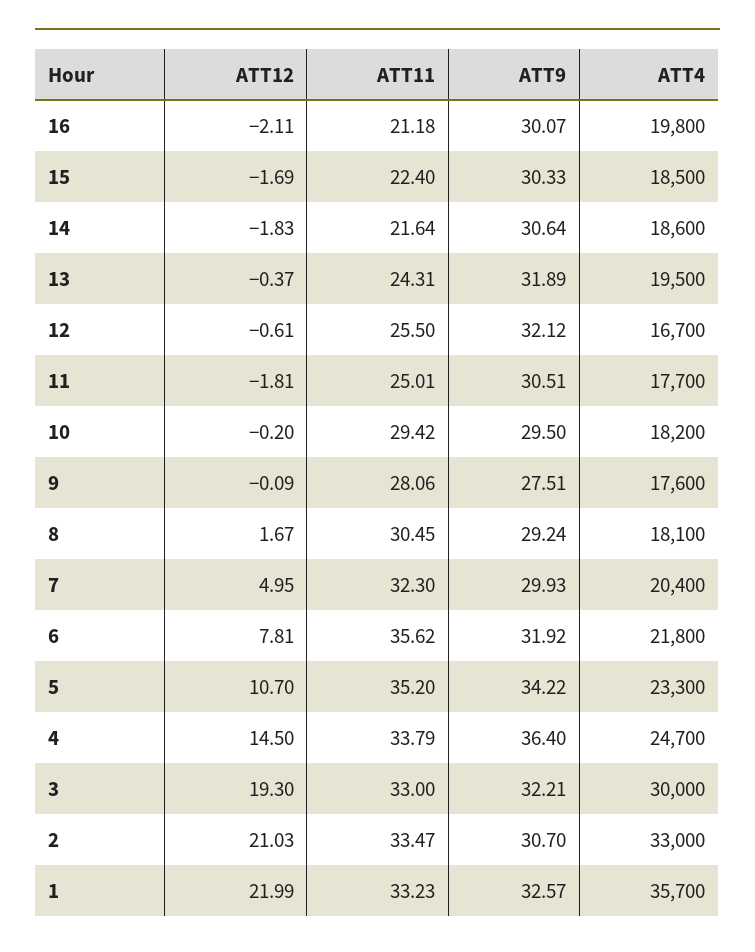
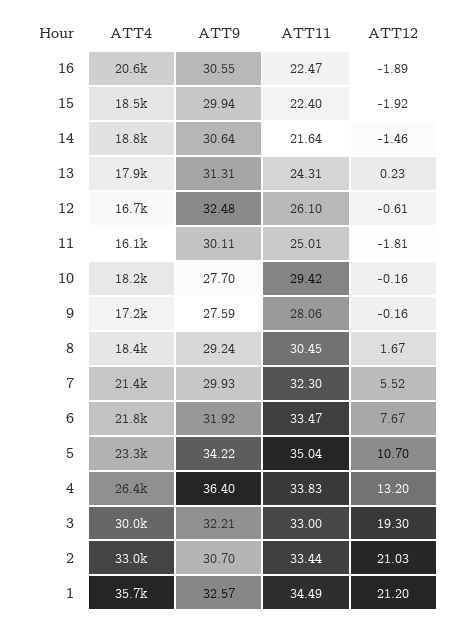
  {
    "ATT12": {
-     "16": -2.11,
+     "16": -1.89,
-     "15": -1.69,
+     "15": -1.92,
-     "14": -1.83,
+     "14": -1.46,
-     "13": -0.37,
+     "13": 0.23,
      "12": -0.61,
      "11": -1.81,
-     "10": -0.2,
+     "10": -0.16,
-     "9": -0.09,
+     "9": -0.16,
      "8": 1.67,
-     "7": 4.95,
+     "7": 5.52,
-     "6": 7.81,
+     "6": 7.67,
      "5": 10.7,
-     "4": 14.5,
+     "4": 13.2,
      "3": 19.3,
      "2": 21.03,
-     "1": 21.99
+     "1": 21.2
    },
    "ATT11": {
-     "16": 21.18,
+     "16": 22.47,
      "15": 22.4,
      "14": 21.64,
      "13": 24.31,
-     "12": 25.5,
+     "12": 26.1,
      "11": 25.01,
      "10": 29.42,
      "9": 28.06,
      "8": 30.45,
      "7": 32.3,
-     "6": 35.62,
+     "6": 33.47,
-     "5": 35.2,
+     "5": 35.04,
-     "4": 33.79,
+     "4": 33.83,
      "3": 33,
-     "2": 33.47,
+     "2": 33.44,
-     "1": 33.23
+     "1": 34.49
    },
    "ATT9": {
-     "16": 30.07,
+     "16": 30.55,
-     "15": 30.33,
+     "15": 29.94,
      "14": 30.64,
-     "13": 31.89,
+     "13": 31.31,
-     "12": 32.12,
+     "12": 32.48,
-     "11": 30.51,
+     "11": 30.11,
-     "10": 29.5,
+     "10": 27.7,
-     "9": 27.51,
+     "9": 27.59,
      "8": 29.24,
      "7": 29.93,
      "6": 31.92,
      "5": 34.22,
      "4": 36.4,
      "3": 32.21,
      "2": 30.7,
      "1": 32.57
    },
    "ATT4": {
-     "16": 19800,
+     "16": 20600,
      "15": 18500,
-     "14": 18600,
+     "14": 18800,
-     "13": 19500,
+     "13": 17900,
      "12": 16700,
-     "11": 17700,
+     "11": 16100,
      "10": 18200,
-     "9": 17600,
+     "9": 17200,
-     "8": 18100,
+     "8": 18400,
-     "7": 20400,
+     "7": 21400,
      "6": 21800,
      "5": 23300,
-     "4": 24700,
+     "4": 26400,
      "3": 30000,
      "2": 33000,
      "1": 35700
    }
  }

